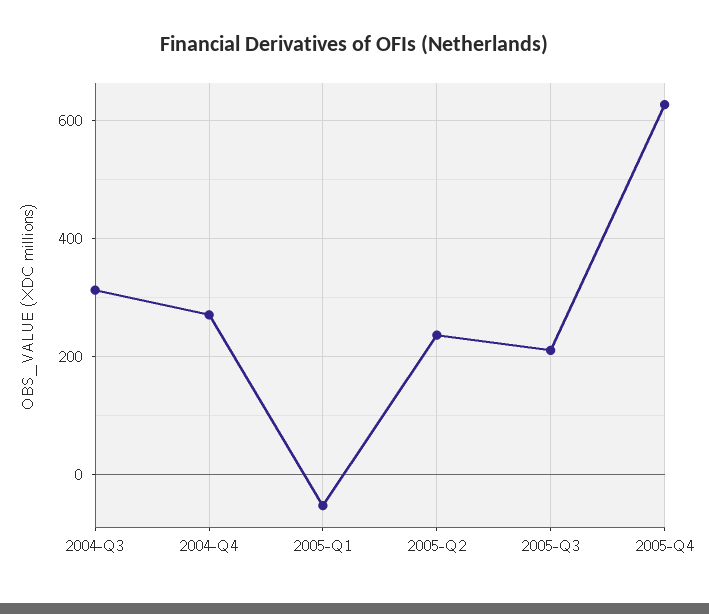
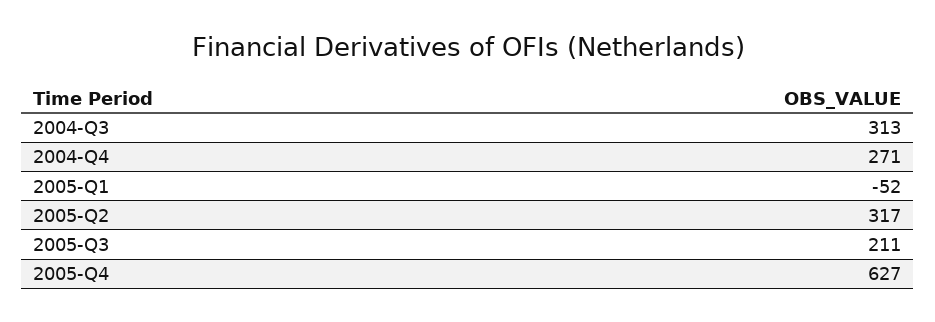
  {
    "2004-Q3": 313,
    "2004-Q4": 271,
    "2005-Q1": -52,
-   "2005-Q2": 240,
+   "2005-Q2": 317,
    "2005-Q3": 211,
    "2005-Q4": 627
  }

